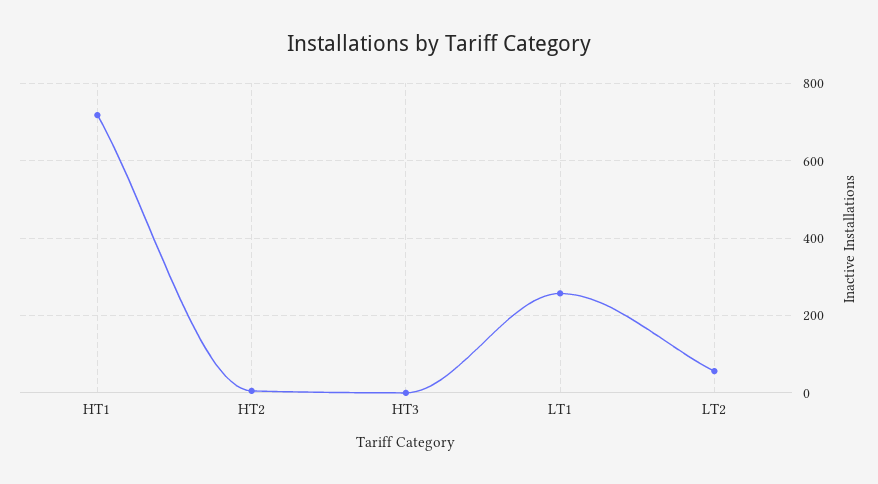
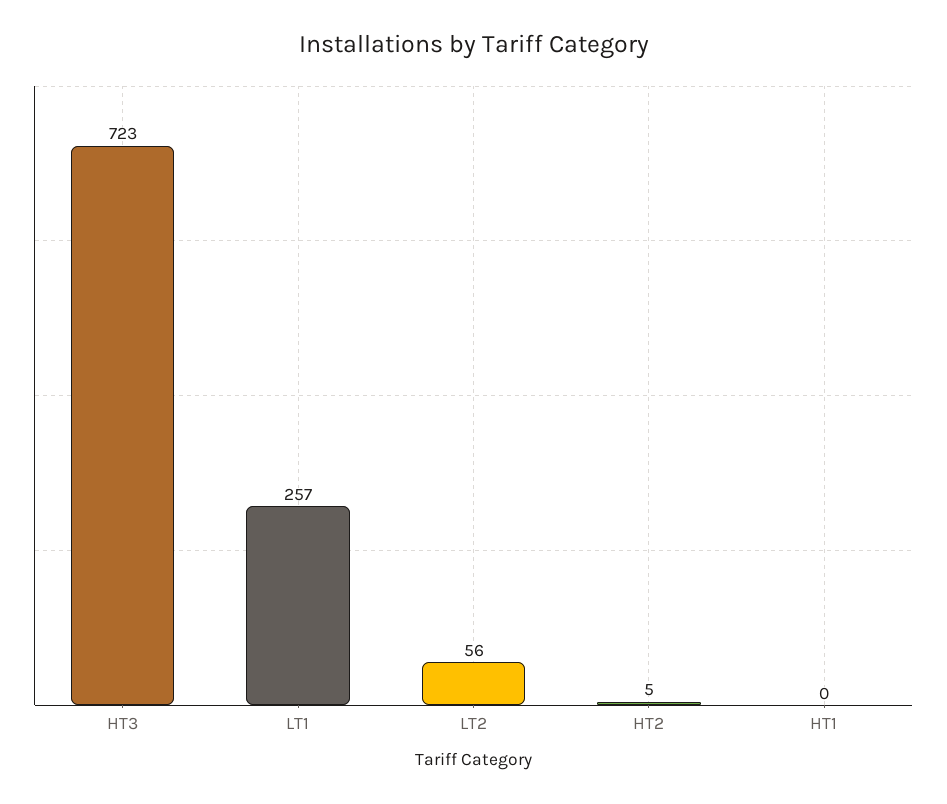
  {
-   "HT1": 720,
+   "HT1": 0,
    "HT2": 5,
-   "HT3": 0,
+   "HT3": 723,
    "LT1": 257,
    "LT2": 56
  }

